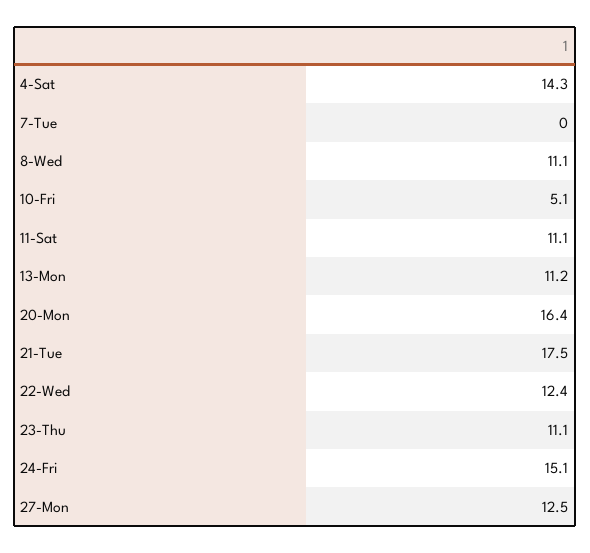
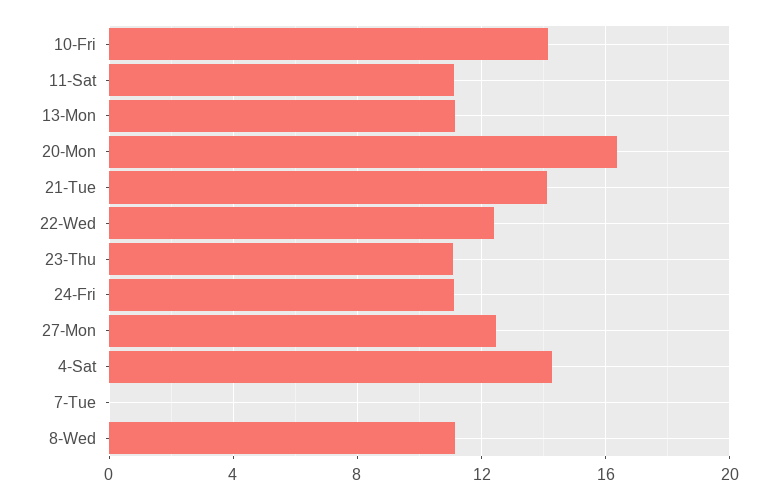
  {
    "4-Sat": 14.3,
    "7-Tue": 0,
    "8-Wed": 11.1,
-   "10-Fri": 5.1,
+   "10-Fri": 14,
    "11-Sat": 11.1,
    "13-Mon": 11.2,
    "20-Mon": 16.4,
-   "21-Tue": 17.5,
+   "21-Tue": 14,
    "22-Wed": 12.4,
    "23-Thu": 11.1,
-   "24-Fri": 15.1,
+   "24-Fri": 11,
    "27-Mon": 12.5
  }

